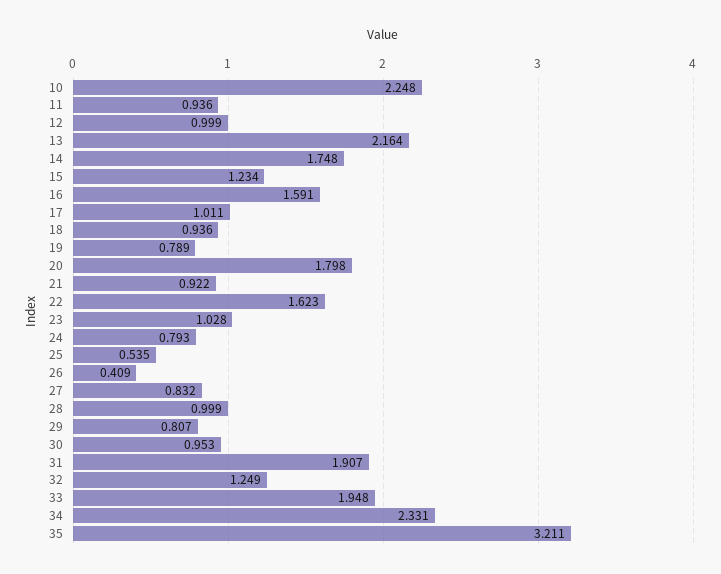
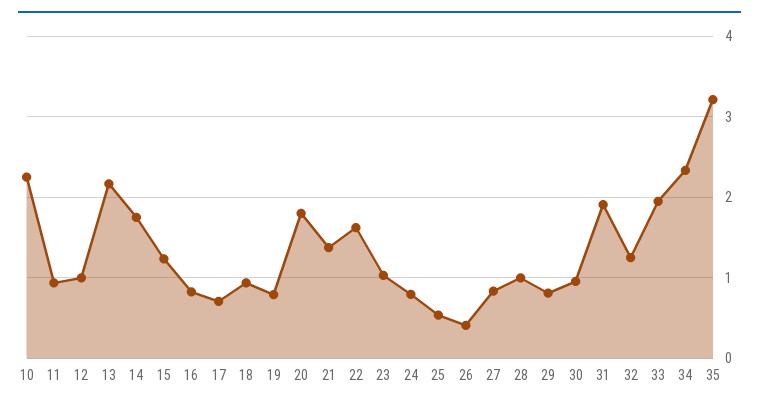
  {
    "10": 2.248,
    "11": 0.936,
    "12": 0.999,
    "13": 2.164,
    "14": 1.748,
    "15": 1.234,
-   "16": 1.591,
+   "16": 0.8,
-   "17": 1.011,
+   "17": 0.7,
    "18": 0.936,
    "19": 0.789,
    "20": 1.798,
-   "21": 0.922,
+   "21": 1.4,
    "22": 1.623,
    "23": 1.028,
    "24": 0.793,
    "25": 0.535,
    "26": 0.409,
    "27": 0.832,
    "28": 0.999,
    "29": 0.807,
    "30": 0.953,
    "31": 1.907,
    "32": 1.249,
    "33": 1.948,
    "34": 2.331,
    "35": 3.211
  }

